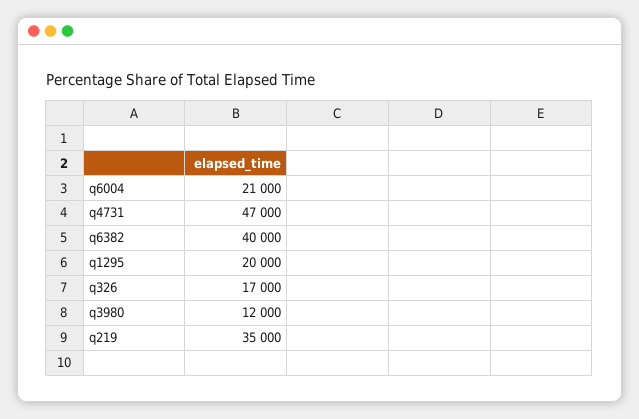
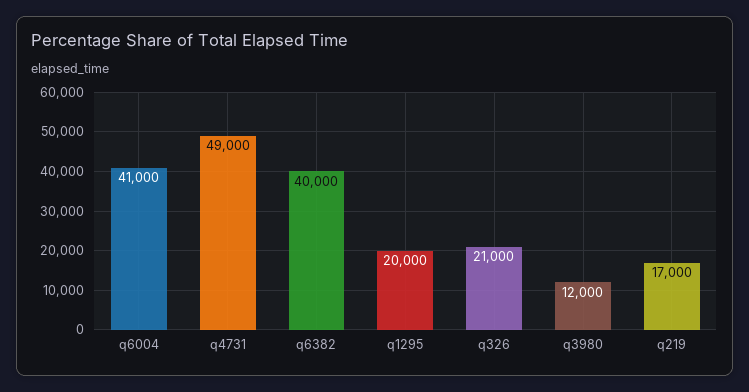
  {
-   "q6004": 21000,
+   "q6004": 41000,
-   "q4731": 47000,
+   "q4731": 49000,
    "q6382": 40000,
    "q1295": 20000,
-   "q326": 17000,
+   "q326": 21000,
    "q3980": 12000,
-   "q219": 35000
+   "q219": 17000
  }

